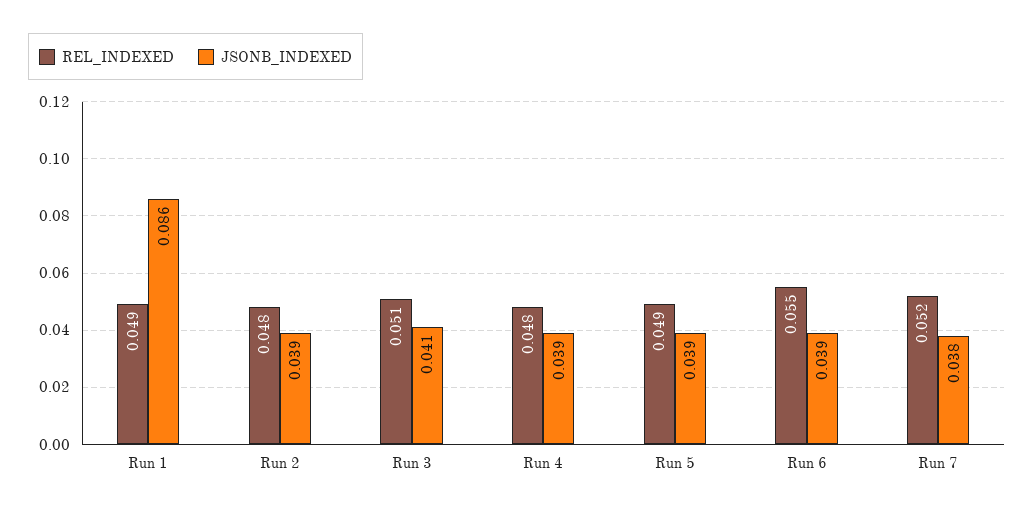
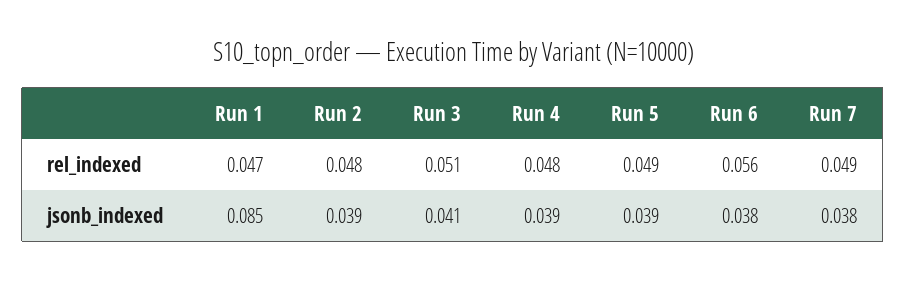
  {
    "REL_INDEXED": {
-     "Run 1": 0.049,
+     "Run 1": 0.047,
      "Run 2": 0.048,
      "Run 3": 0.051,
      "Run 4": 0.048,
      "Run 5": 0.049,
-     "Run 6": 0.055,
+     "Run 6": 0.056,
-     "Run 7": 0.052
+     "Run 7": 0.049
    },
    "JSONB_INDEXED": {
-     "Run 1": 0.086,
+     "Run 1": 0.085,
      "Run 2": 0.039,
      "Run 3": 0.041,
      "Run 4": 0.039,
      "Run 5": 0.039,
-     "Run 6": 0.039,
+     "Run 6": 0.038,
      "Run 7": 0.038
    }
  }

